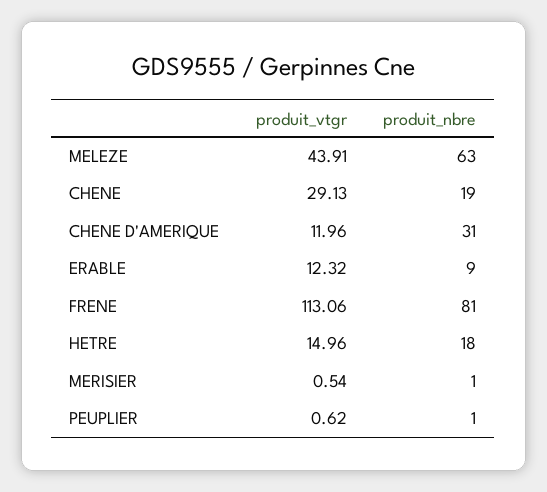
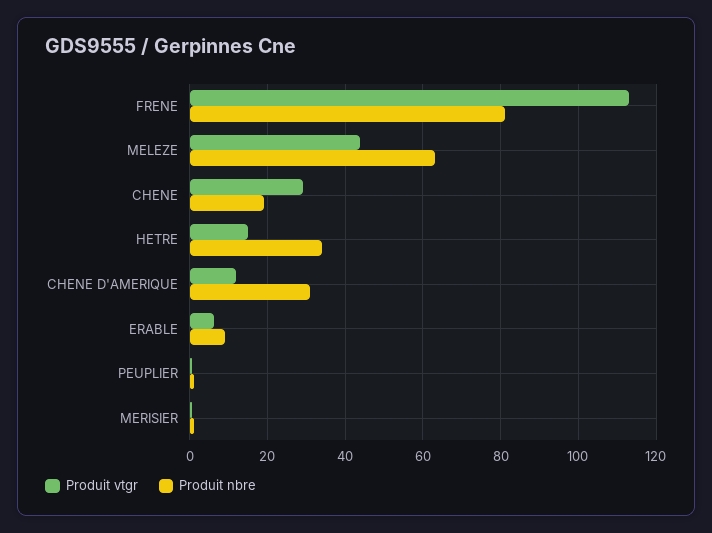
  {
    "produit_vtgr": {
      "MELEZE": 43.91,
      "CHENE": 29.13,
      "CHENE D'AMERIQUE": 11.96,
-     "ERABLE": 12.32,
+     "ERABLE": 6,
      "FRENE": 113.06,
      "HETRE": 14.96,
      "MERISIER": 0.54,
      "PEUPLIER": 0.62
    },
    "produit_nbre": {
      "MELEZE": 63,
      "CHENE": 19,
      "CHENE D'AMERIQUE": 31,
      "ERABLE": 9,
      "FRENE": 81,
-     "HETRE": 18,
+     "HETRE": 34,
      "MERISIER": 1,
      "PEUPLIER": 1
    }
  }

